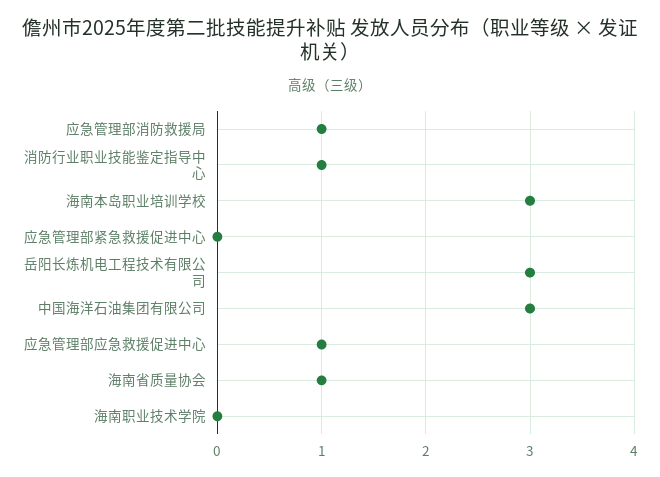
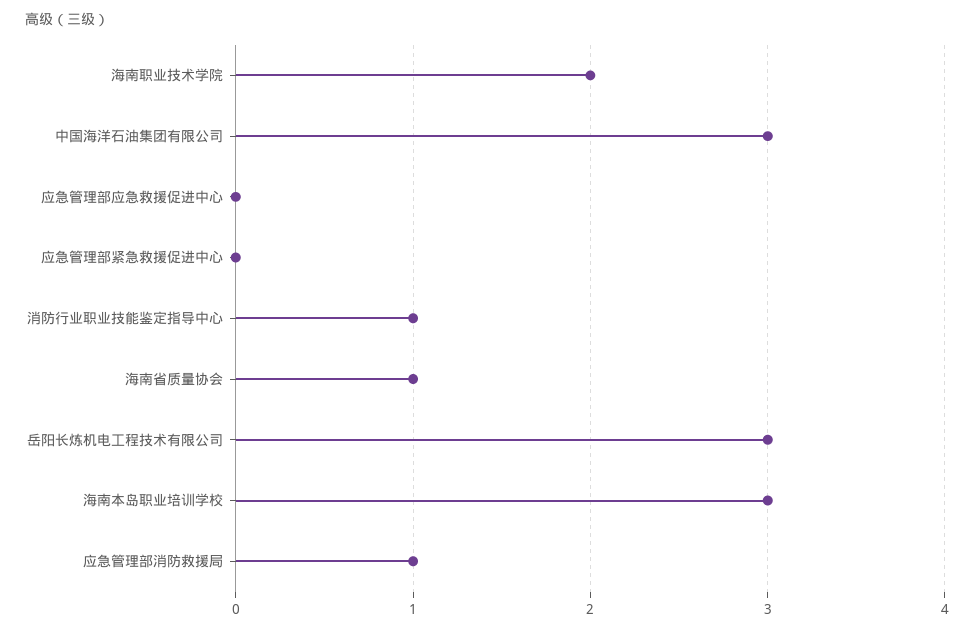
  {
    "应急管理部消防救援局": 1,
    "消防行业职业技能鉴定指导中心": 1,
    "海南本岛职业培训学校": 3,
    "应急管理部紧急救援促进中心": 0,
    "岳阳长炼机电工程技术有限公司": 3,
    "中国海洋石油集团有限公司": 3,
-   "应急管理部应急救援促进中心": 1,
+   "应急管理部应急救援促进中心": 0,
    "海南省质量协会": 1,
-   "海南职业技术学院": 0
+   "海南职业技术学院": 2
  }

